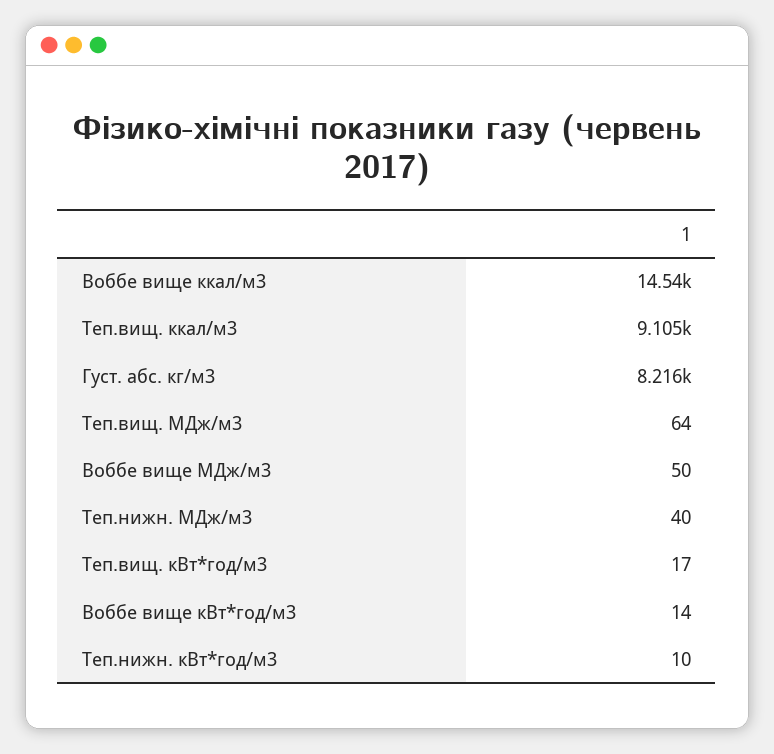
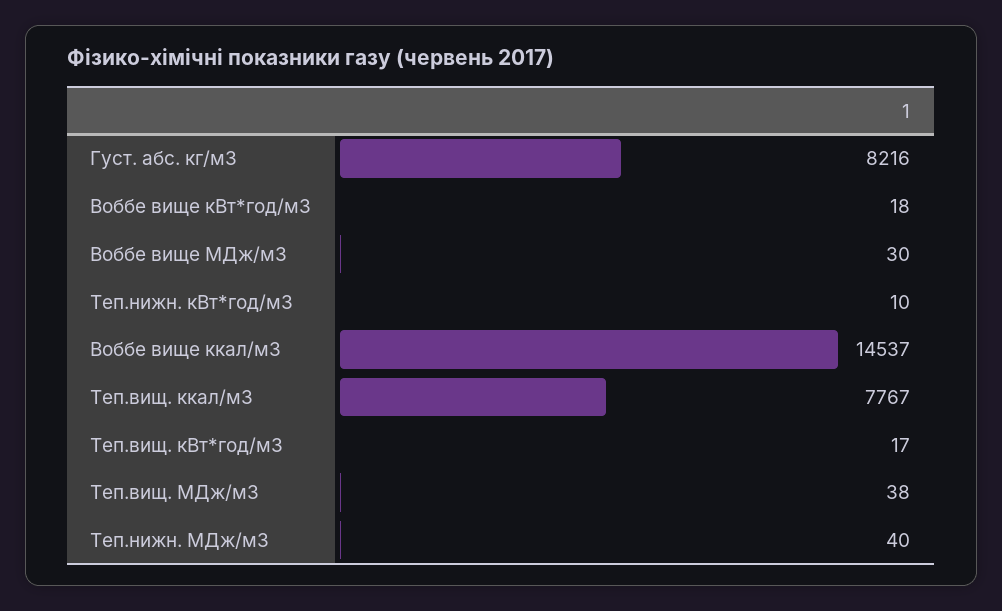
  {
    "Воббе вище ккал/м3": 14537,
-   "Теп.вищ. ккал/м3": 9105,
+   "Теп.вищ. ккал/м3": 7767,
    "Густ. абс. кг/м3": 8216,
-   "Теп.вищ. МДж/м3": 64,
+   "Теп.вищ. МДж/м3": 38,
-   "Воббе вище МДж/м3": 50,
+   "Воббе вище МДж/м3": 30,
    "Теп.нижн. МДж/м3": 40,
    "Теп.вищ. кВт*год/м3": 17,
-   "Воббе вище кВт*год/м3": 14,
+   "Воббе вище кВт*год/м3": 18,
    "Теп.нижн. кВт*год/м3": 10
  }

